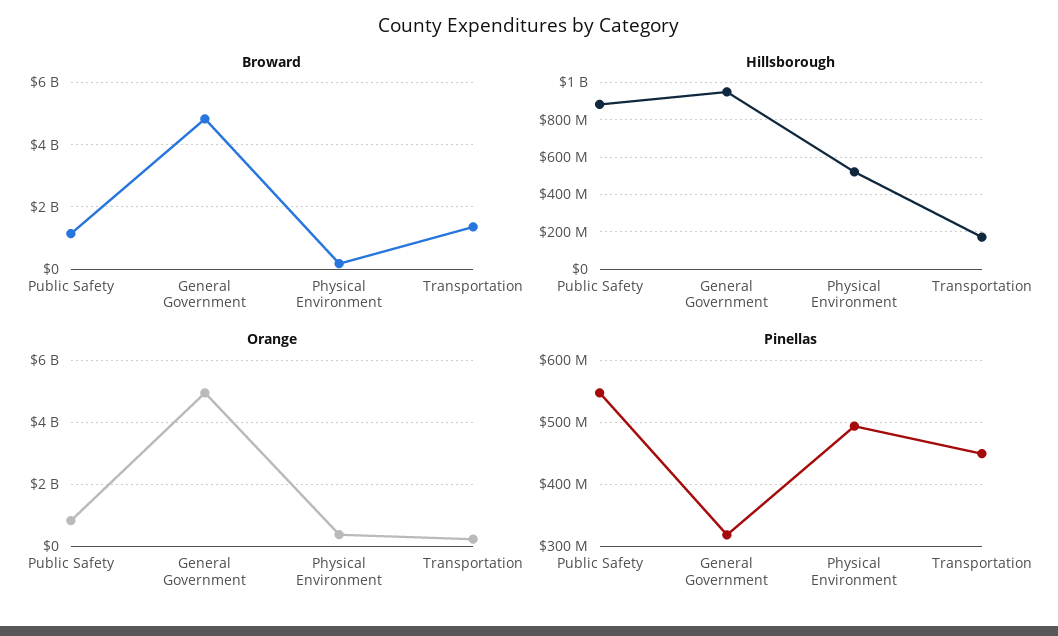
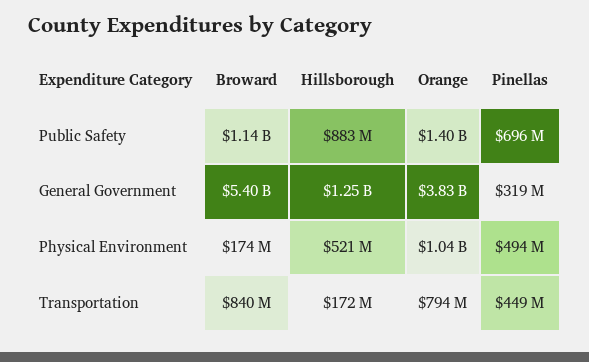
  {
    "Broward": {
      "Public Safety": 1140000000,
-     "General Government": 4800000000,
+     "General Government": 5400000000,
      "Physical Environment": 174000000,
-     "Transportation": 1400000000
+     "Transportation": 840000000
    },
    "Hillsborough": {
      "Public Safety": 883000000,
-     "General Government": 950000000,
+     "General Government": 1250000000,
      "Physical Environment": 521000000,
      "Transportation": 172000000
    },
    "Orange": {
-     "Public Safety": 800000000,
+     "Public Safety": 1400000000,
-     "General Government": 5000000000,
+     "General Government": 3830000000,
-     "Physical Environment": 400000000,
+     "Physical Environment": 1040000000,
-     "Transportation": 200000000
+     "Transportation": 794000000
    },
    "Pinellas": {
-     "Public Safety": 550000000,
+     "Public Safety": 696000000,
      "General Government": 319000000,
      "Physical Environment": 494000000,
      "Transportation": 449000000
    }
  }

